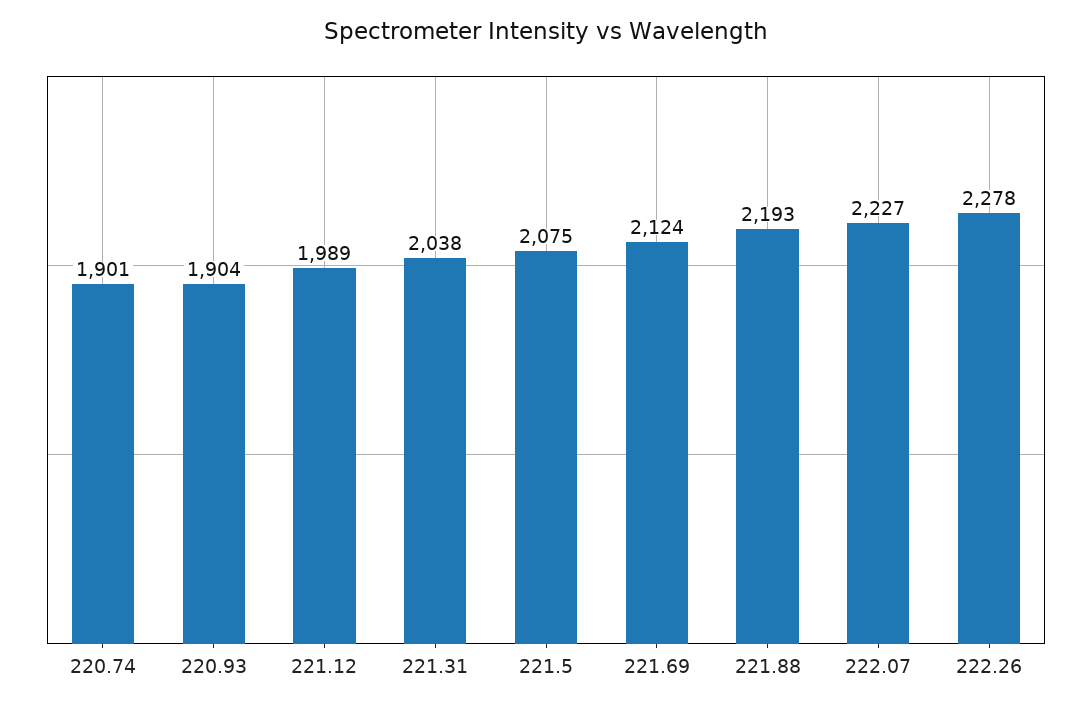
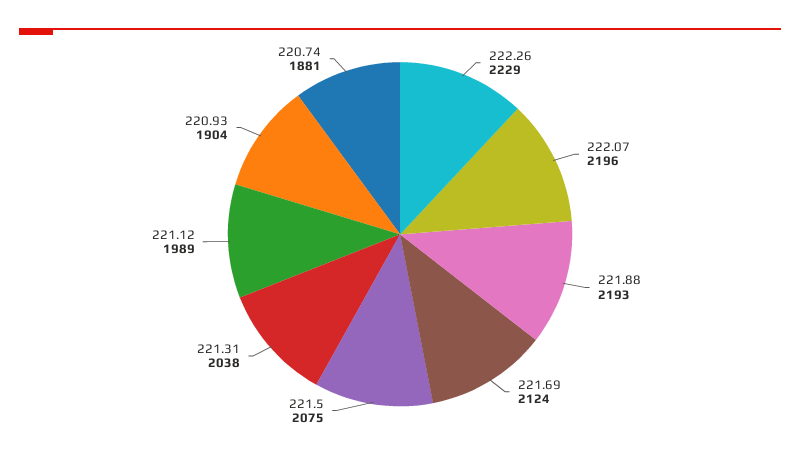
  {
-   "220.74": 1901,
+   "220.74": 1881,
    "220.93": 1904,
    "221.12": 1989,
    "221.31": 2038,
    "221.5": 2075,
    "221.69": 2124,
    "221.88": 2193,
-   "222.07": 2227,
+   "222.07": 2196,
-   "222.26": 2278
+   "222.26": 2229
  }

